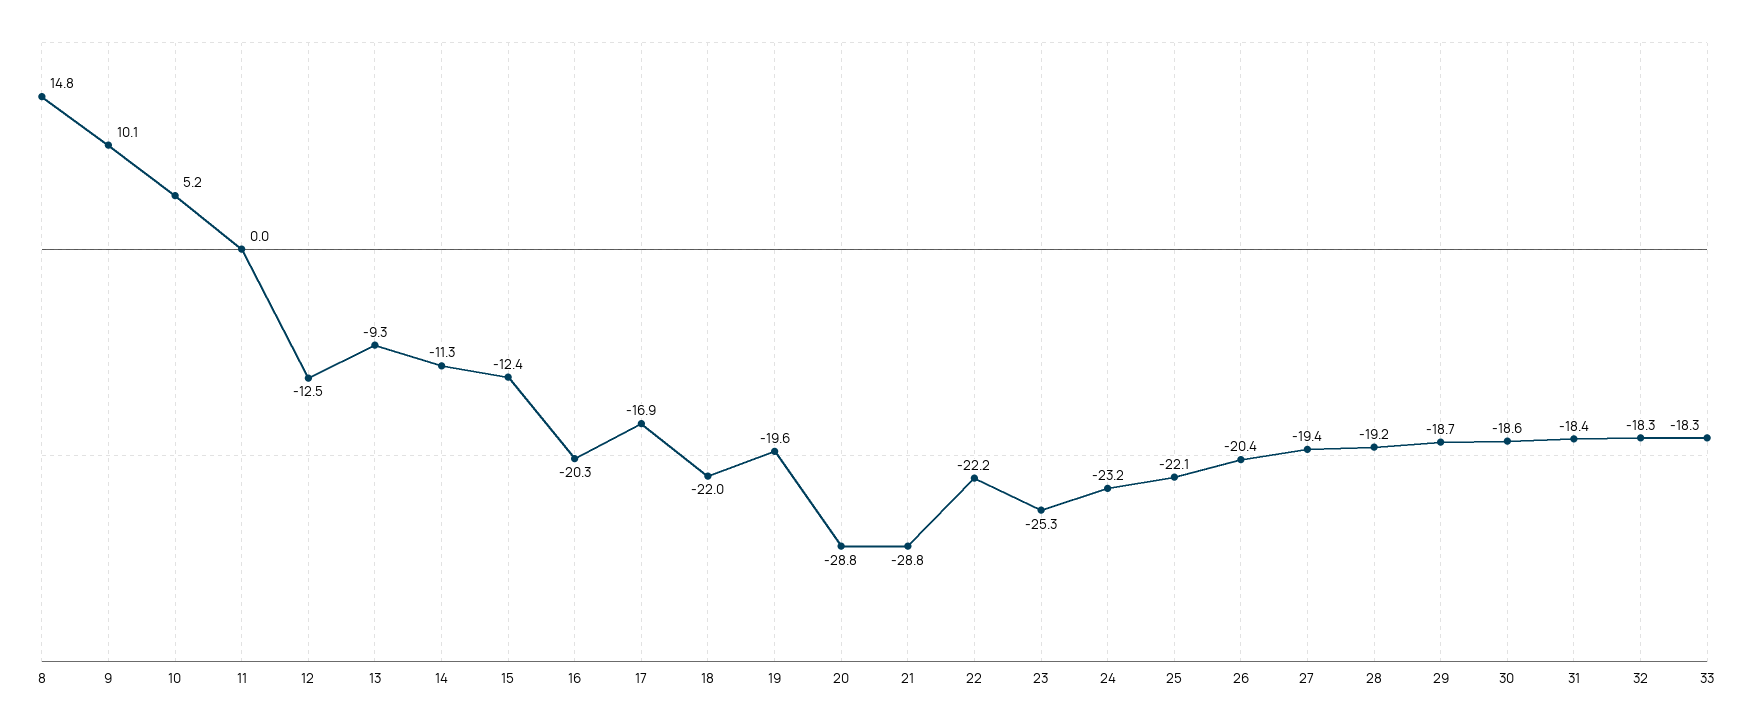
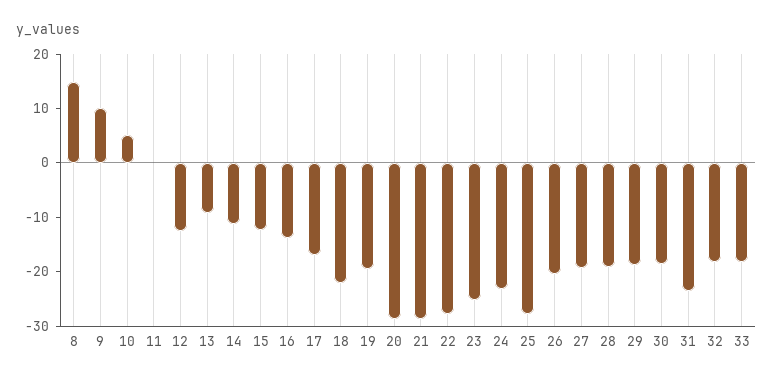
  {
    "8": 14.8,
    "9": 10.1,
    "10": 5.2,
    "11": 0,
    "12": -12.5,
    "13": -9.3,
    "14": -11.3,
    "15": -12.4,
-   "16": -20.3,
+   "16": -14,
    "17": -16.9,
    "18": -22,
    "19": -19.6,
    "20": -28.8,
    "21": -28.8,
-   "22": -22.2,
+   "22": -28,
    "23": -25.3,
    "24": -23.2,
-   "25": -22.1,
+   "25": -28,
    "26": -20.4,
    "27": -19.4,
    "28": -19.2,
    "29": -18.7,
    "30": -18.6,
-   "31": -18.4,
+   "31": -24,
    "32": -18.3,
    "33": -18.3
  }

